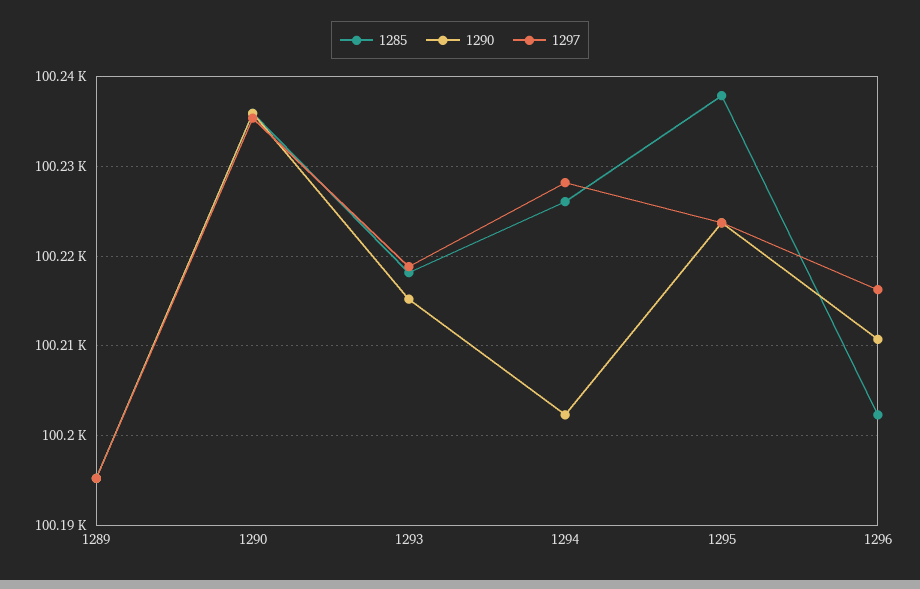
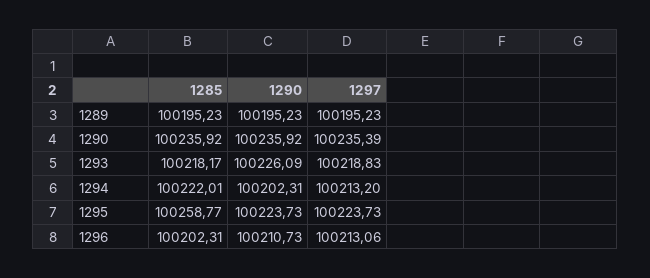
  {
    "1285": {
      "1289": 100195.23,
      "1290": 100235.92,
      "1293": 100218.17,
-     "1294": 100226,
+     "1294": 100222.01,
-     "1295": 100238,
+     "1295": 100258.77,
      "1296": 100202.31
    },
    "1290": {
      "1289": 100195.23,
      "1290": 100235.92,
-     "1293": 100215,
+     "1293": 100226.09,
      "1294": 100202.31,
      "1295": 100223.73,
      "1296": 100210.73
    },
    "1297": {
      "1289": 100195.23,
      "1290": 100235.39,
      "1293": 100218.83,
-     "1294": 100228,
+     "1294": 100213.2,
      "1295": 100223.73,
-     "1296": 100216
+     "1296": 100213.06
    }
  }

